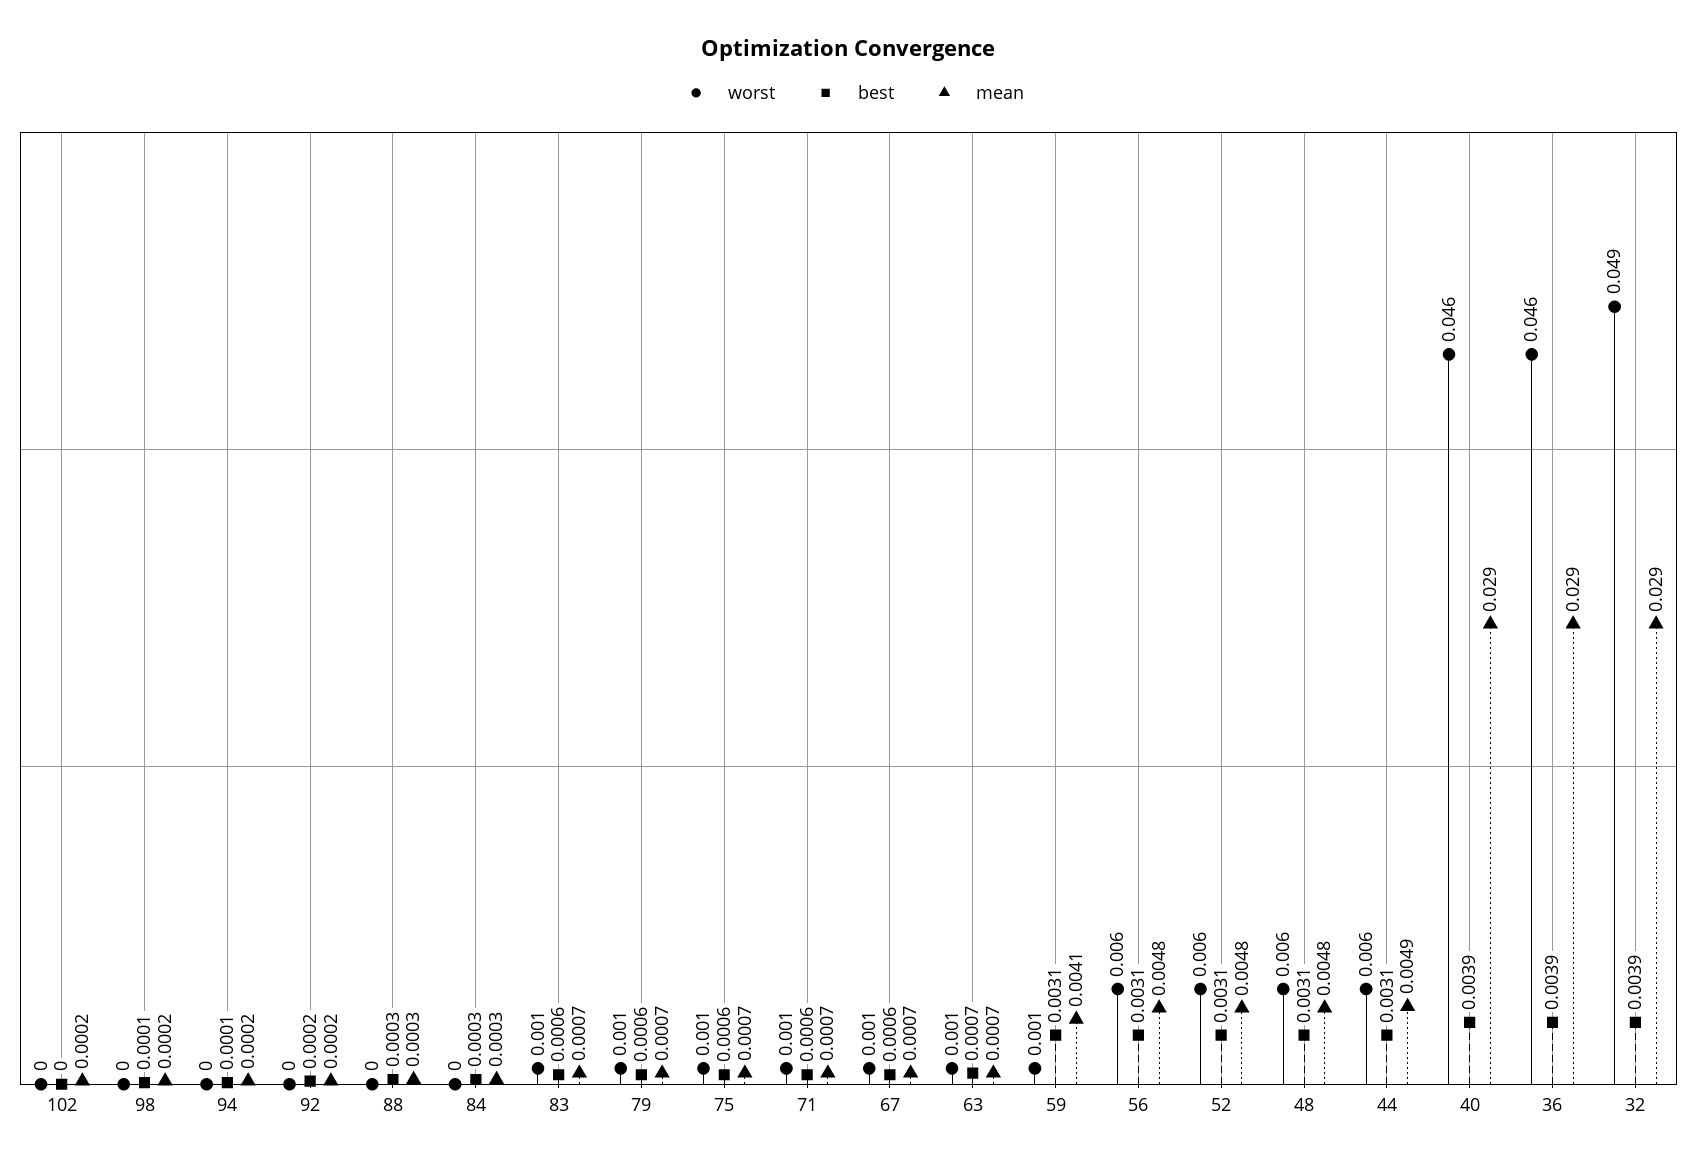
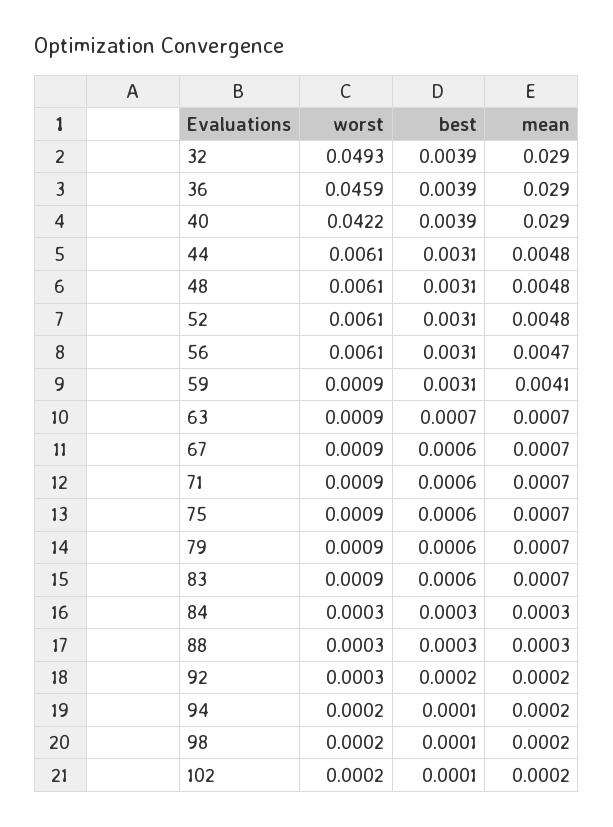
  {
    "worst": {
      "102": 0.0002,
      "98": 0.0002,
      "94": 0.0002,
      "92": 0.0003,
      "88": 0.0003,
      "84": 0.0003,
      "83": 0.0009,
      "79": 0.0009,
      "75": 0.0009,
      "71": 0.0009,
      "67": 0.0009,
      "63": 0.0009,
      "59": 0.0009,
      "56": 0.0061,
      "52": 0.0061,
      "48": 0.0061,
      "44": 0.0061,
-     "40": 0.046,
+     "40": 0.0422,
      "36": 0.0459,
      "32": 0.0493
    },
    "best": {
-     "102": 0,
+     "102": 0.0001,
      "98": 0.0001,
      "94": 0.0001,
      "92": 0.0002,
      "88": 0.0003,
      "84": 0.0003,
      "83": 0.0006,
      "79": 0.0006,
      "75": 0.0006,
      "71": 0.0006,
      "67": 0.0006,
      "63": 0.0007,
      "59": 0.0031,
      "56": 0.0031,
      "52": 0.0031,
      "48": 0.0031,
      "44": 0.0031,
      "40": 0.0039,
      "36": 0.0039,
      "32": 0.0039
    },
    "mean": {
      "102": 0.0002,
      "98": 0.0002,
      "94": 0.0002,
      "92": 0.0002,
      "88": 0.0003,
      "84": 0.0003,
      "83": 0.0007,
      "79": 0.0007,
      "75": 0.0007,
      "71": 0.0007,
      "67": 0.0007,
      "63": 0.0007,
      "59": 0.0041,
-     "56": 0.0048,
+     "56": 0.0047,
      "52": 0.0048,
      "48": 0.0048,
-     "44": 0.0049,
+     "44": 0.0048,
      "40": 0.029,
      "36": 0.029,
      "32": 0.029
    }
  }

